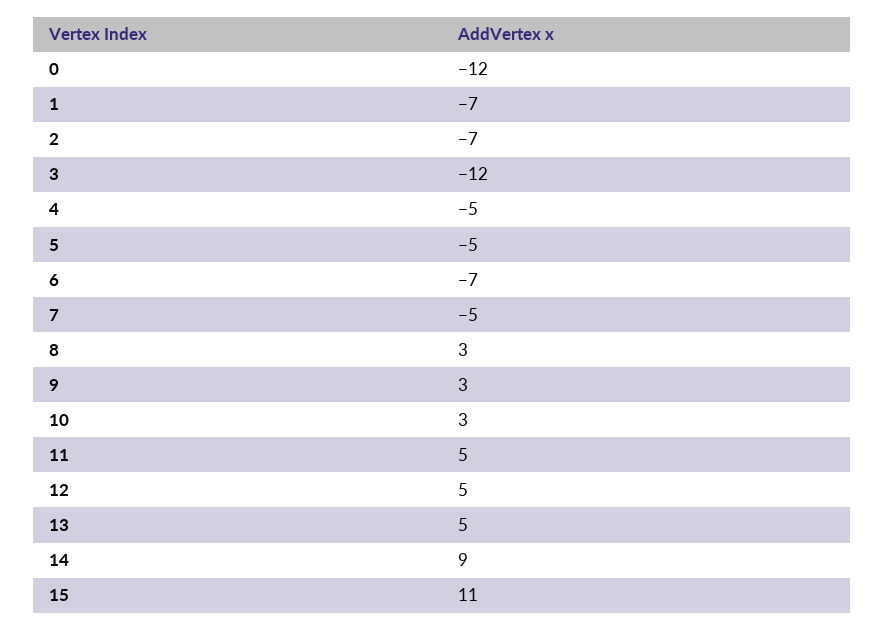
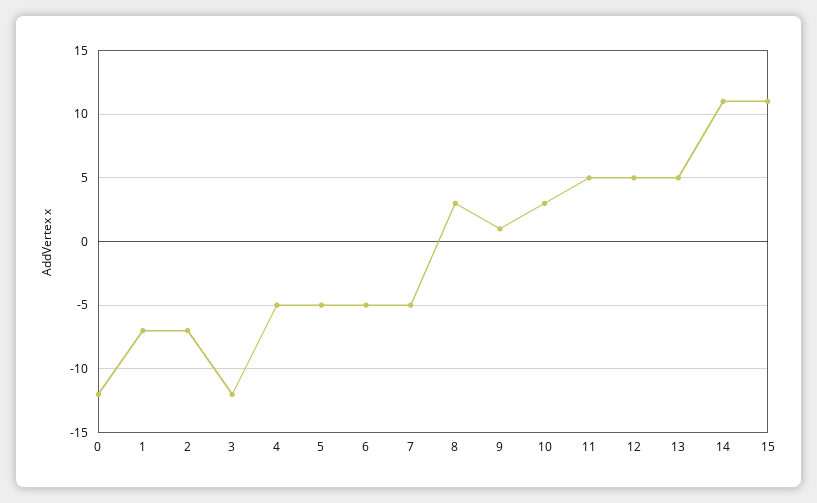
  {
    "0": -12,
    "1": -7,
    "2": -7,
    "3": -12,
    "4": -5,
    "5": -5,
-   "6": -7,
+   "6": -5,
    "7": -5,
    "8": 3,
-   "9": 3,
+   "9": 1,
    "10": 3,
    "11": 5,
    "12": 5,
    "13": 5,
-   "14": 9,
+   "14": 11,
    "15": 11
  }

